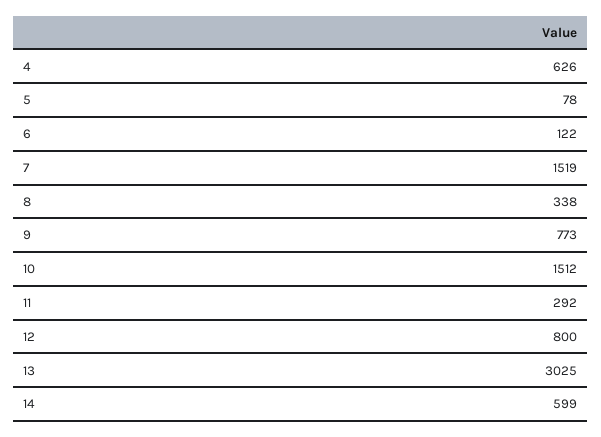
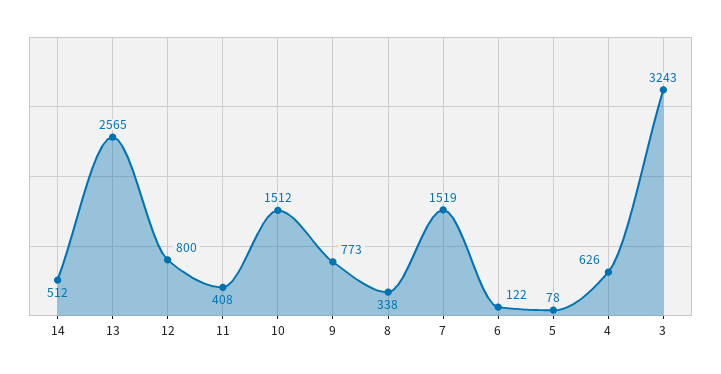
  {
    "4": 626,
    "5": 78,
    "6": 122,
    "7": 1519,
    "8": 338,
    "9": 773,
    "10": 1512,
-   "11": 292,
+   "11": 408,
    "12": 800,
-   "13": 3025,
+   "13": 2565,
-   "14": 599
+   "14": 512,
+   "3": 3243
  }

